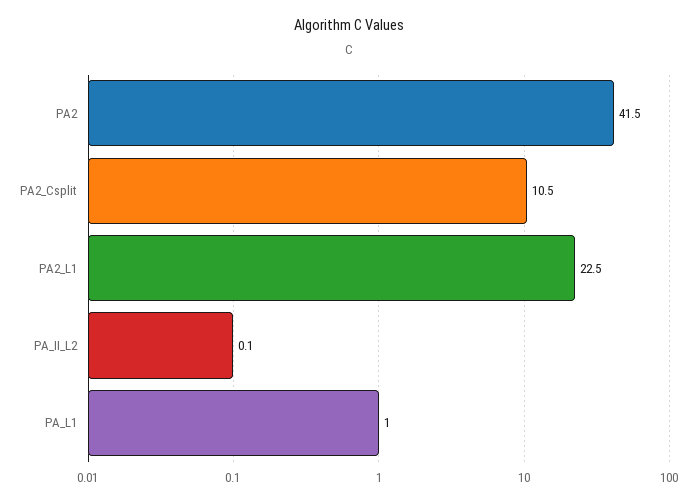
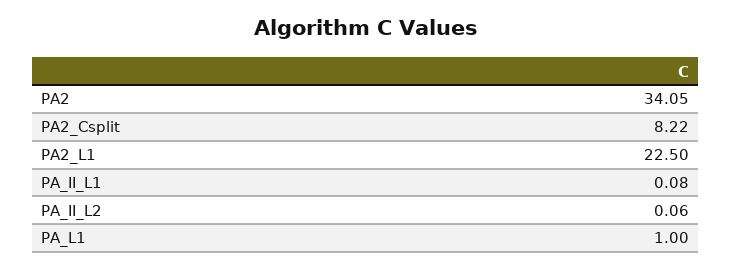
  {
-   "PA2": 41.5,
+   "PA2": 34.05,
-   "PA2_Csplit": 10.5,
+   "PA2_Csplit": 8.22,
    "PA2_L1": 22.5,
    "PA_II_L2": 0.06,
-   "PA_L1": 1
+   "PA_L1": 1,
+   "PA_II_L1": 0.08
  }

